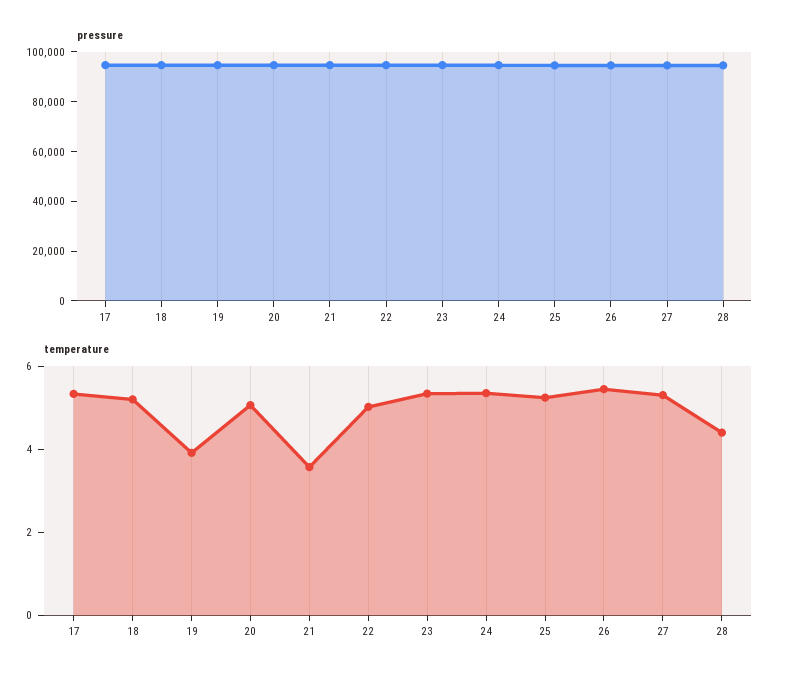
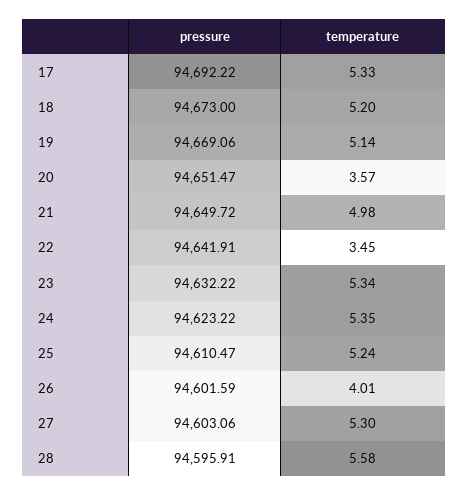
  {
    "pressure": {
      "17": 94692.22,
      "18": 94673,
      "19": 94669.06,
      "20": 94651.47,
      "21": 94649.72,
      "22": 94641.91,
      "23": 94632.22,
      "24": 94623.22,
      "25": 94610.47,
      "26": 94601.59,
      "27": 94603.06,
      "28": 94595.91
    },
    "temperature": {
      "17": 5.33,
      "18": 5.2,
-     "19": 4,
+     "19": 5.14,
-     "20": 5,
+     "20": 3.57,
-     "21": 3.5,
+     "21": 4.98,
-     "22": 5,
+     "22": 3.45,
      "23": 5.34,
      "24": 5.35,
      "25": 5.24,
-     "26": 5.5,
+     "26": 4.01,
      "27": 5.3,
-     "28": 4.5
+     "28": 5.58
    }
  }

